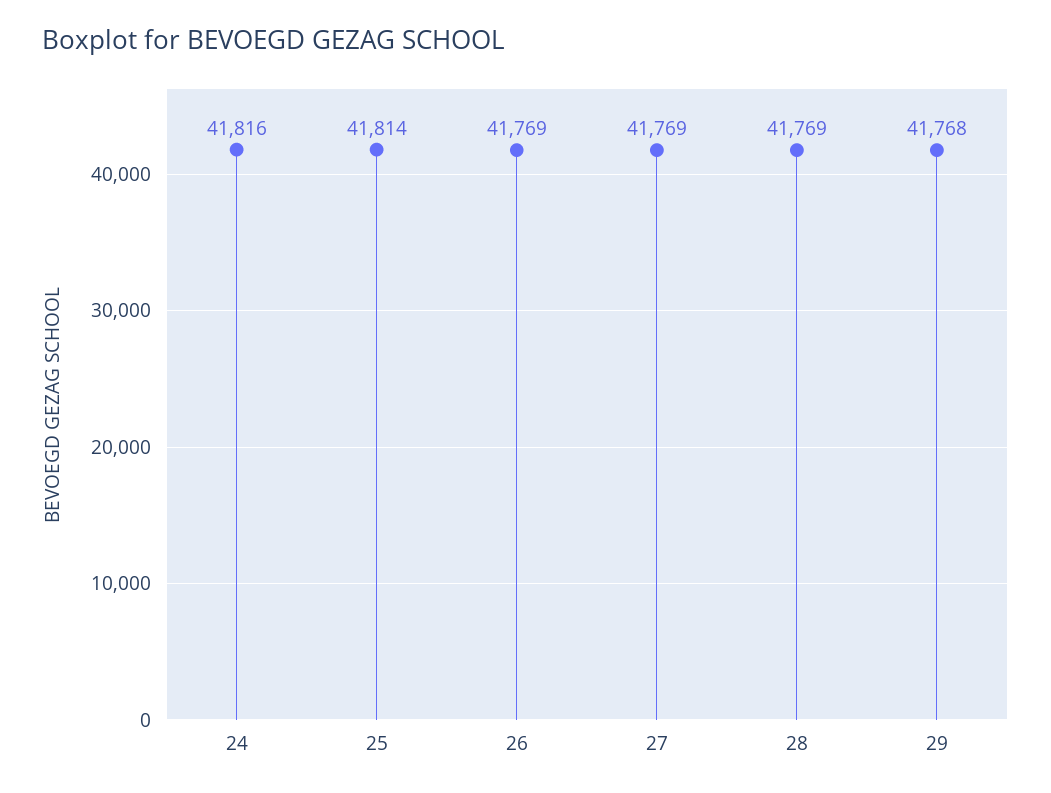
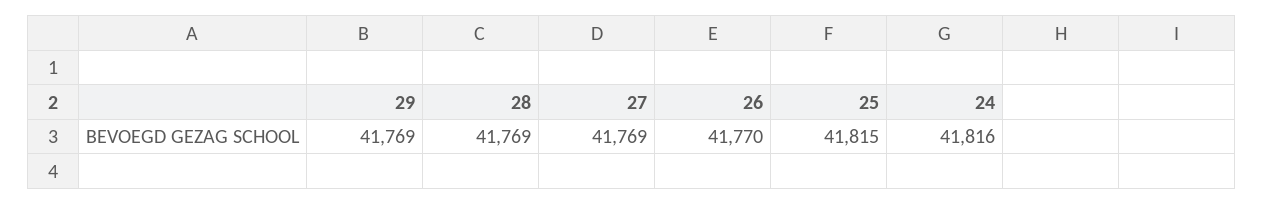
  {
    "24": 41816,
-   "25": 41814,
+   "25": 41815,
-   "26": 41769,
+   "26": 41770,
    "27": 41769,
    "28": 41769,
-   "29": 41768
+   "29": 41769
  }

